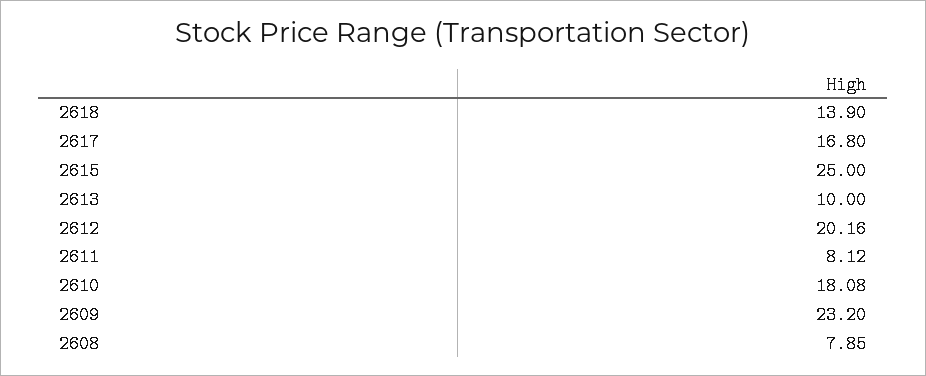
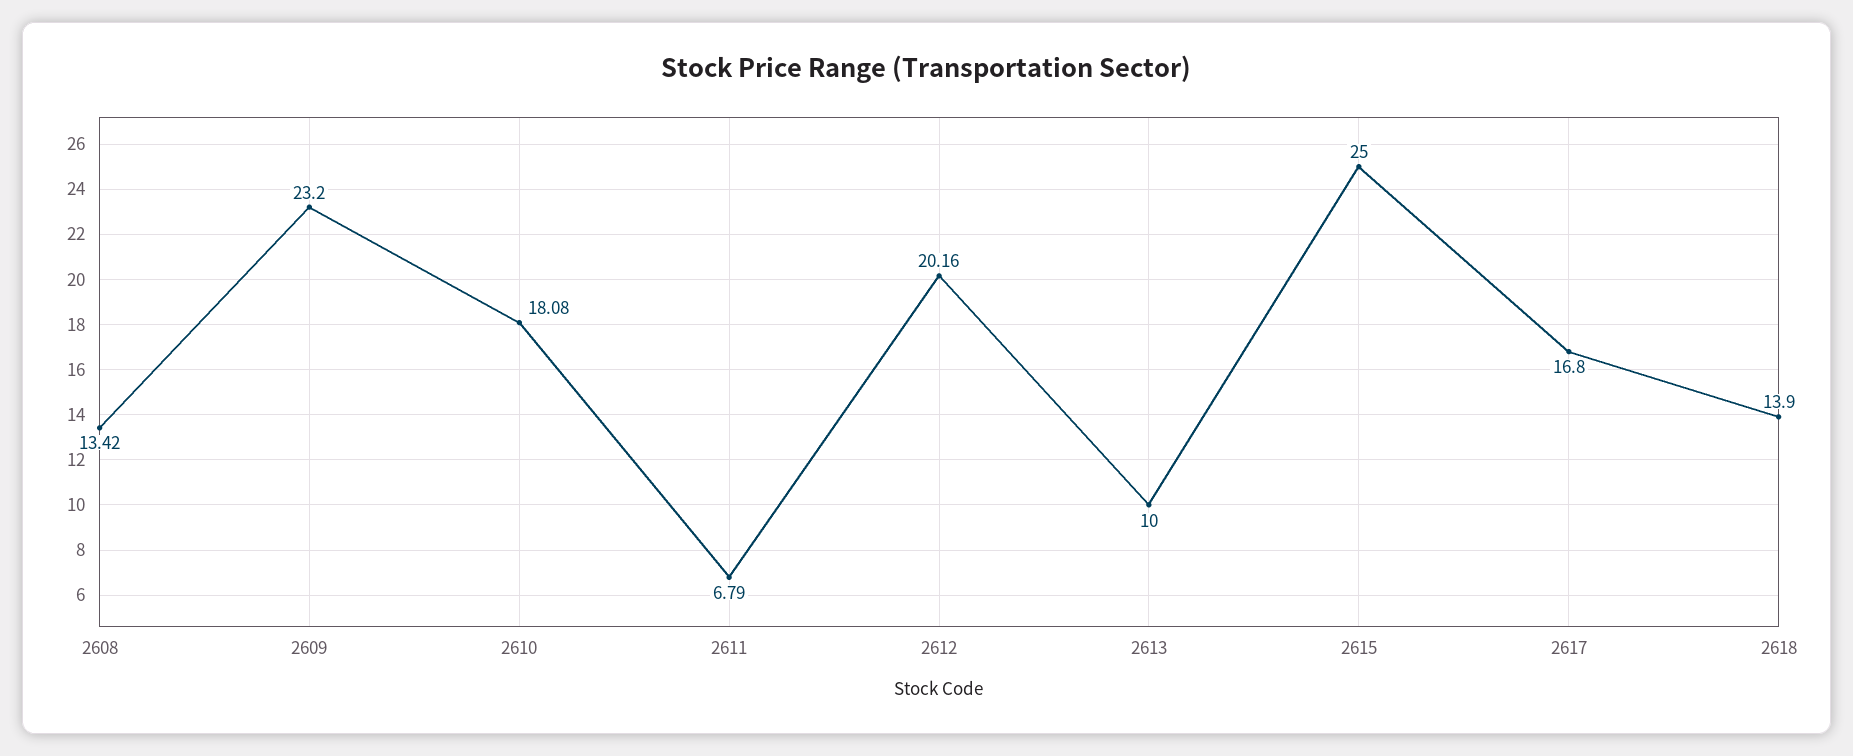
  {
    "2618": 13.9,
    "2617": 16.8,
    "2615": 25,
    "2613": 10,
    "2612": 20.16,
-   "2611": 8.12,
+   "2611": 6.79,
    "2610": 18.08,
    "2609": 23.2,
-   "2608": 7.85
+   "2608": 13.42
  }

